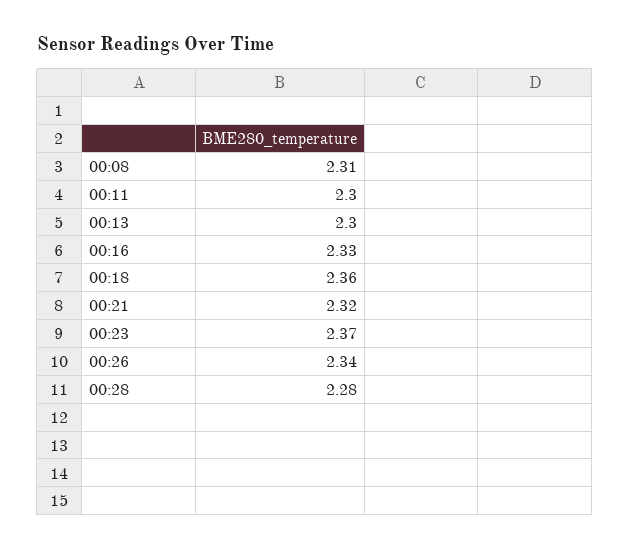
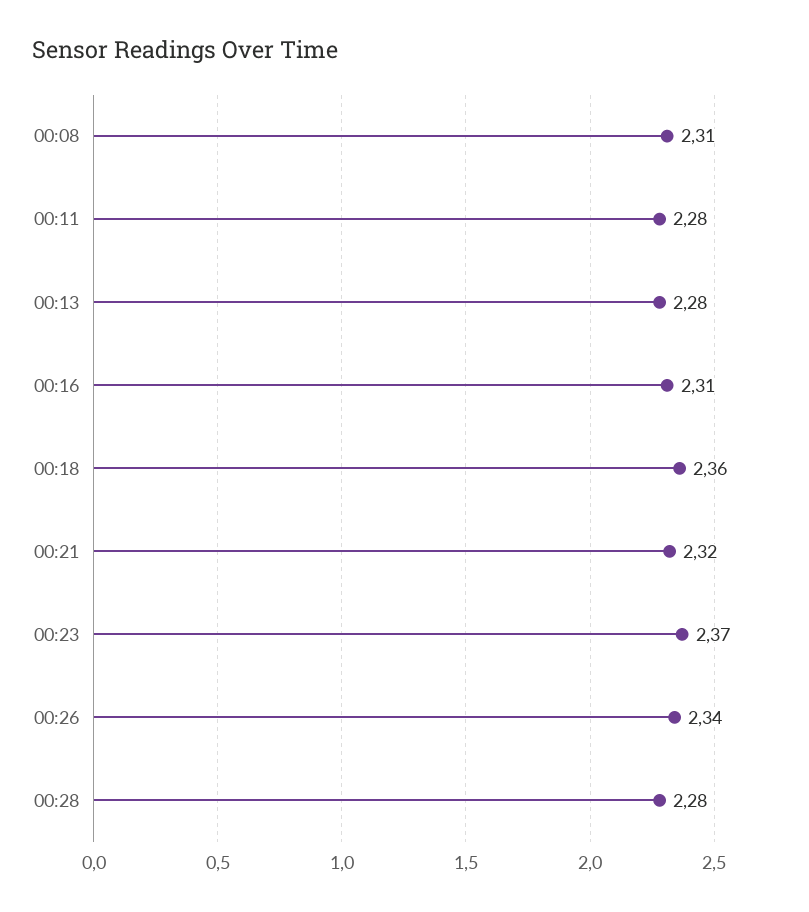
  {
    "00:08": 2.31,
-   "00:11": 2.3,
+   "00:11": 2.28,
-   "00:13": 2.3,
+   "00:13": 2.28,
-   "00:16": 2.33,
+   "00:16": 2.31,
    "00:18": 2.36,
    "00:21": 2.32,
    "00:23": 2.37,
    "00:26": 2.34,
    "00:28": 2.28
  }

